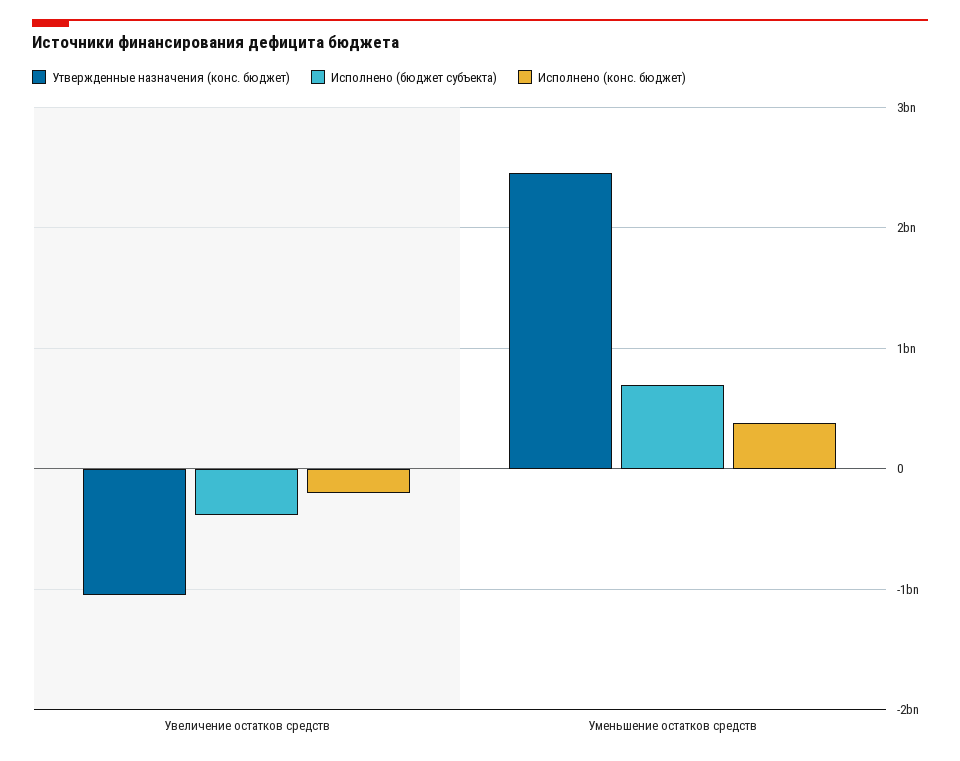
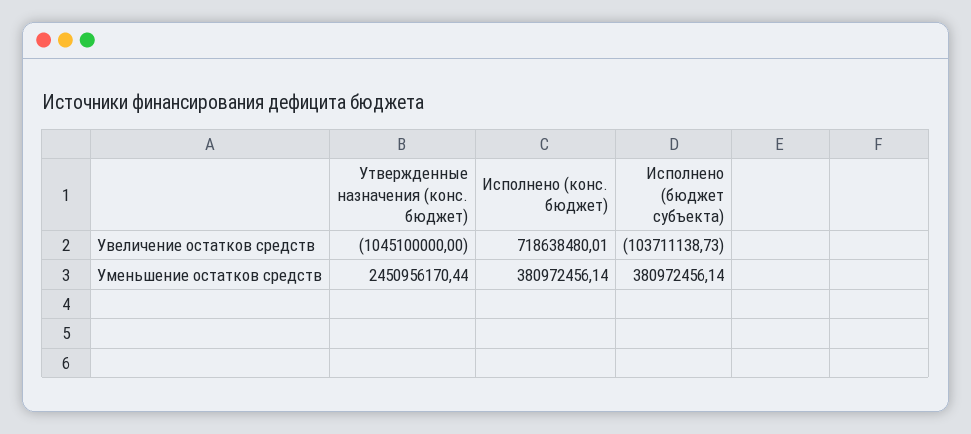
  {
    "Утвержденные назначения (конс. бюджет)": {
      "Увеличение остатков средств": -1045100000,
      "Уменьшение остатков средств": 2450956170.44
    },
    "Исполнено (бюджет субъекта)": {
-     "Увеличение остатков средств": -400000000,
+     "Увеличение остатков средств": -103711138.73,
-     "Уменьшение остатков средств": 700000000
+     "Уменьшение остатков средств": 380972456.14
    },
    "Исполнено (конс. бюджет)": {
-     "Увеличение остатков средств": -200000000,
+     "Увеличение остатков средств": 718638480.01,
      "Уменьшение остатков средств": 380972456.14
    }
  }

